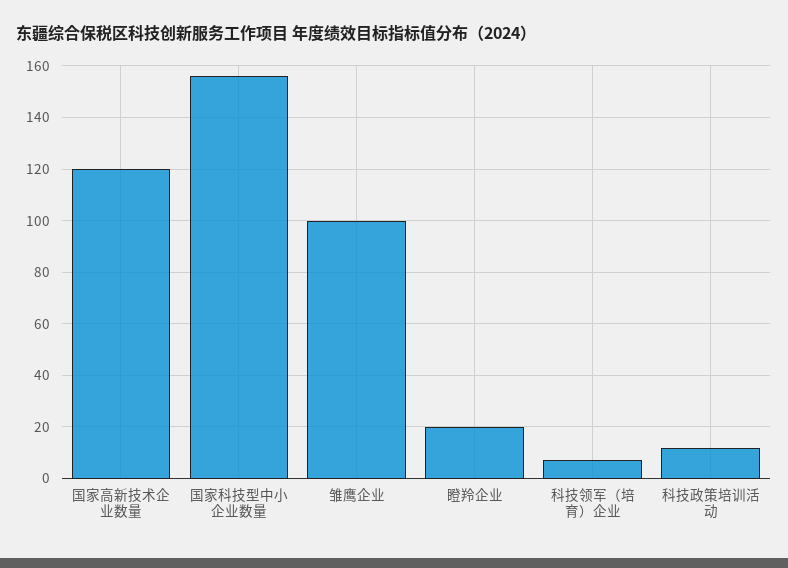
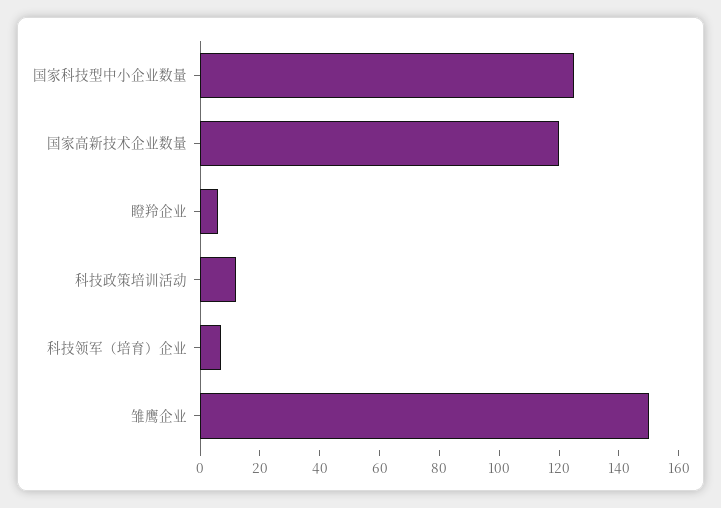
  {
    "国家高新技术企业数量": 120,
-   "国家科技型中小企业数量": 155,
+   "国家科技型中小企业数量": 125,
-   "雏鹰企业": 100,
+   "雏鹰企业": 150,
-   "瞪羚企业": 20,
+   "瞪羚企业": 5,
    "科技领军（培育）企业": 5,
    "科技政策培训活动": 10
  }

